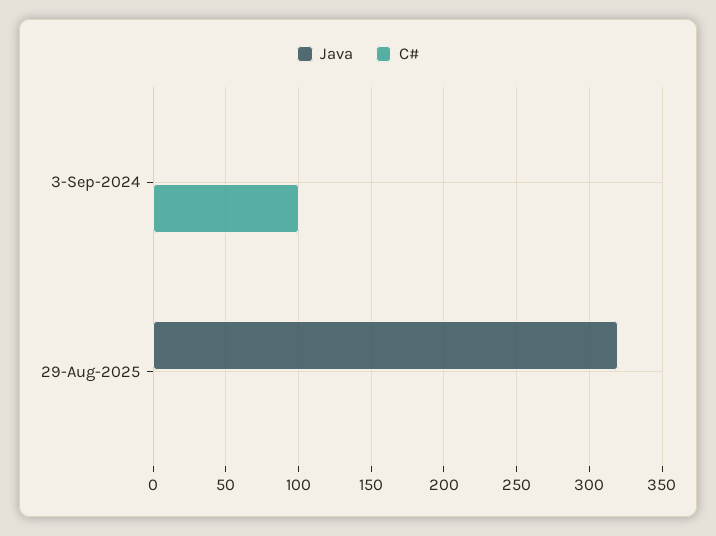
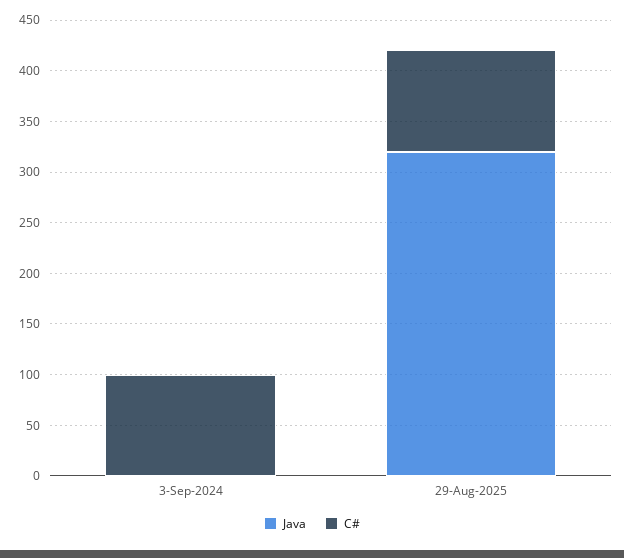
  {
    "Java": {
      "3-Sep-2024": 0,
      "29-Aug-2025": 320
    },
    "C#": {
      "3-Sep-2024": 100,
-     "29-Aug-2025": 0
+     "29-Aug-2025": 100
    }
  }

